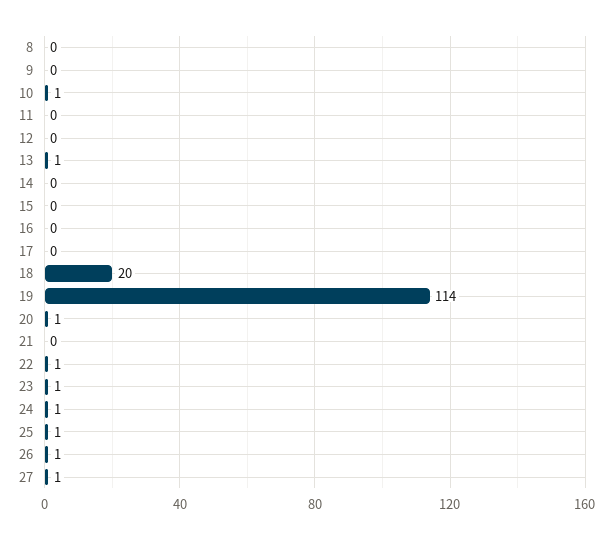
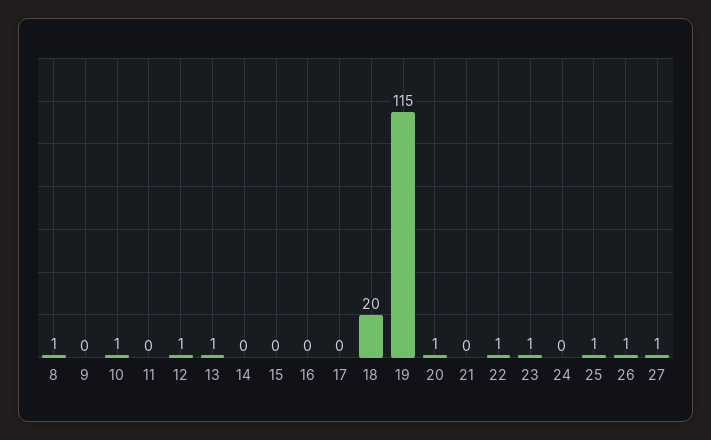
  {
-   "8": 0,
+   "8": 1,
    "9": 0,
    "10": 1,
    "11": 0,
-   "12": 0,
+   "12": 1,
    "13": 1,
    "14": 0,
    "15": 0,
    "16": 0,
    "17": 0,
    "18": 20,
-   "19": 114,
+   "19": 115,
    "20": 1,
    "21": 0,
    "22": 1,
    "23": 1,
-   "24": 1,
+   "24": 0,
    "25": 1,
    "26": 1,
    "27": 1
  }

